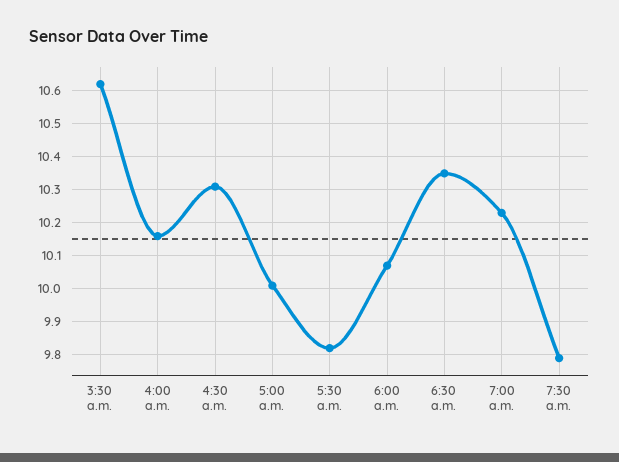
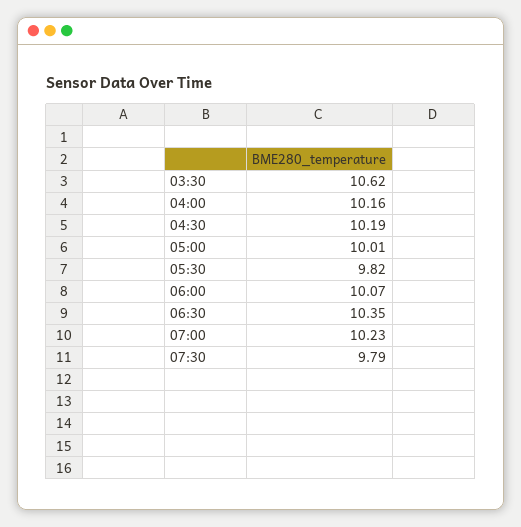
  {
    "3:30 a.m.": 10.62,
    "4:00 a.m.": 10.16,
-   "4:30 a.m.": 10.3,
+   "4:30 a.m.": 10.19,
    "5:00 a.m.": 10.01,
    "5:30 a.m.": 9.82,
    "6:00 a.m.": 10.07,
    "6:30 a.m.": 10.35,
    "7:00 a.m.": 10.23,
    "7:30 a.m.": 9.79
  }

